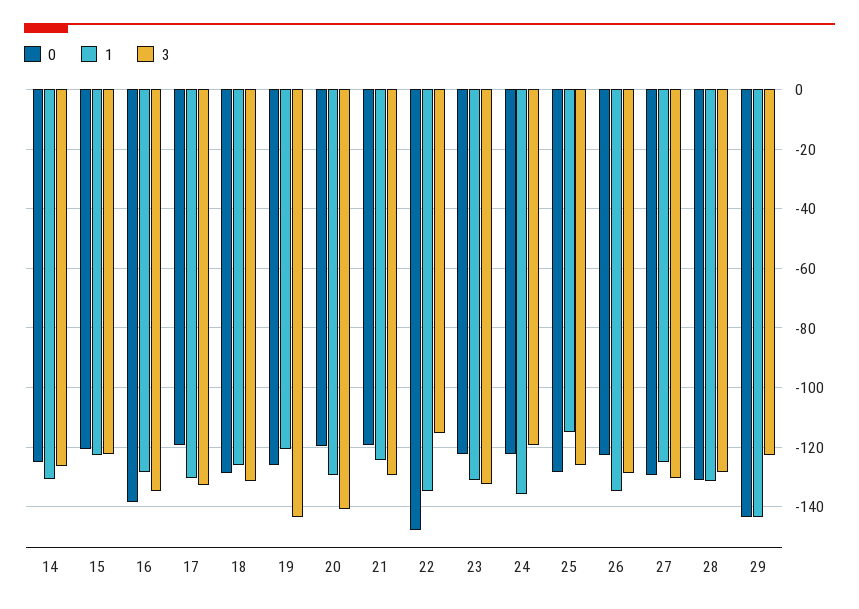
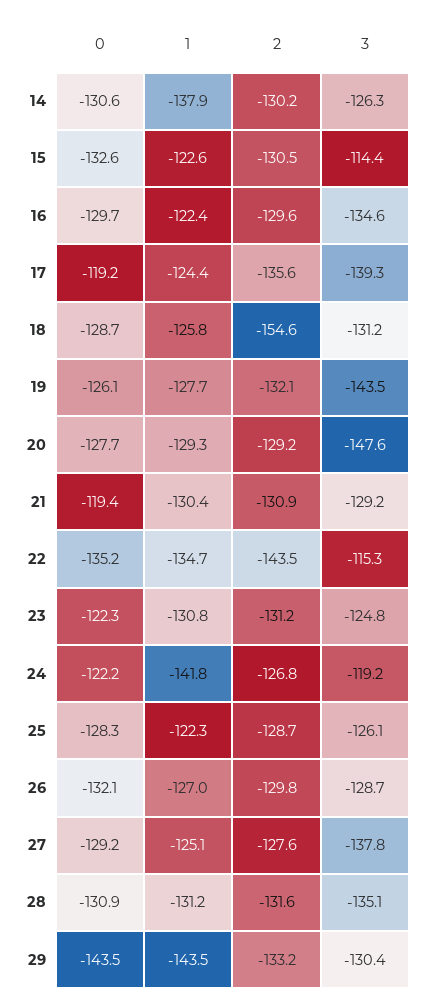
  {
    "0": {
-     "14": -125,
+     "14": -130.6,
-     "15": -120,
+     "15": -132.6,
-     "16": -137.5,
+     "16": -129.7,
      "17": -119.2,
      "18": -128.7,
      "19": -126.1,
-     "20": -120,
+     "20": -127.7,
      "21": -119.4,
-     "22": -147.5,
+     "22": -135.2,
      "23": -122.3,
      "24": -122.2,
      "25": -128.3,
-     "26": -122.5,
+     "26": -132.1,
      "27": -129.2,
      "28": -130.9,
      "29": -143.5
    },
    "1": {
-     "14": -130,
+     "14": -137.9,
      "15": -122.6,
-     "16": -127.5,
+     "16": -122.4,
-     "17": -130,
+     "17": -124.4,
      "18": -125.8,
-     "19": -120,
+     "19": -127.7,
      "20": -129.3,
-     "21": -125,
+     "21": -130.4,
      "22": -134.7,
      "23": -130.8,
-     "24": -135,
+     "24": -141.8,
-     "25": -115,
+     "25": -122.3,
-     "26": -135,
+     "26": -127,
      "27": -125.1,
      "28": -131.2,
      "29": -143.5
    },
    "3": {
      "14": -126.3,
-     "15": -122.5,
+     "15": -114.4,
      "16": -134.6,
-     "17": -132.5,
+     "17": -139.3,
      "18": -131.2,
      "19": -143.5,
-     "20": -140,
+     "20": -147.6,
      "21": -129.2,
      "22": -115.3,
-     "23": -132.5,
+     "23": -124.8,
      "24": -119.2,
      "25": -126.1,
      "26": -128.7,
-     "27": -130,
+     "27": -137.8,
-     "28": -127.5,
+     "28": -135.1,
-     "29": -122.5
+     "29": -130.4
-   }
+   },
+   "2": {
+     "14": -130.2,
+     "15": -130.5,
+     "16": -129.6,
+     "17": -135.6,
+     "18": -154.6,
+     "19": -132.1,
+     "20": -129.2,
+     "21": -130.9,
+     "22": -143.5,
+     "23": -131.2,
+     "24": -126.8,
+     "25": -128.7,
+     "26": -129.8,
+     "27": -127.6,
+     "28": -131.6,
+     "29": -133.2
+   }
  }

